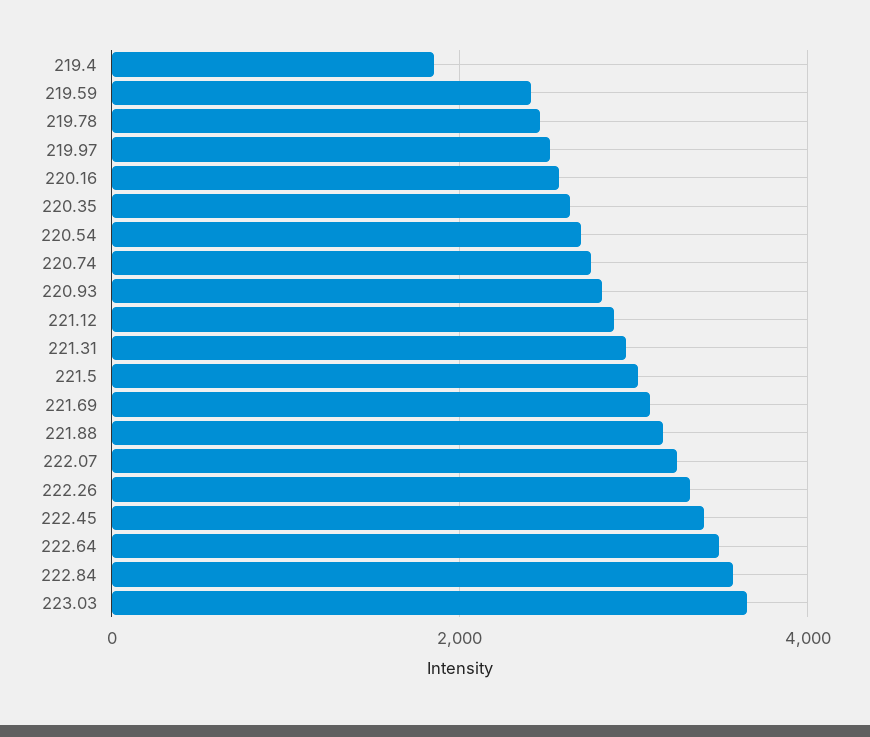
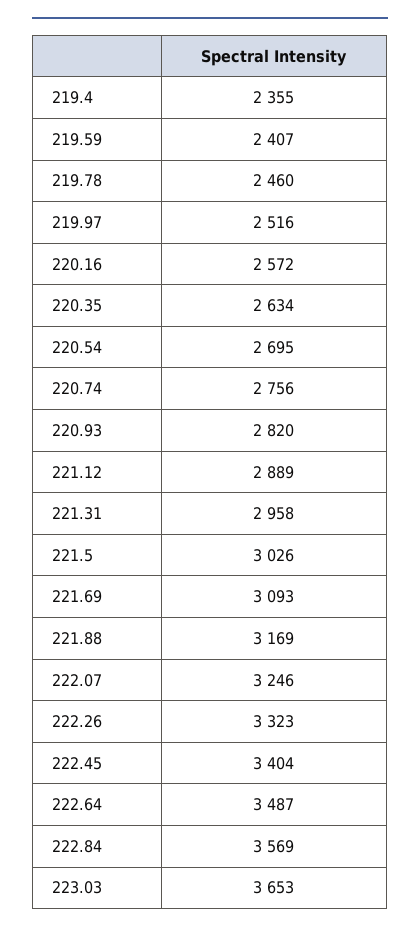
  {
-   "219.4": 1800,
+   "219.4": 2355,
    "219.59": 2407,
    "219.78": 2460,
    "219.97": 2516,
    "220.16": 2572,
    "220.35": 2634,
    "220.54": 2695,
    "220.74": 2756,
    "220.93": 2820,
    "221.12": 2889,
    "221.31": 2958,
    "221.5": 3026,
    "221.69": 3093,
    "221.88": 3169,
    "222.07": 3246,
    "222.26": 3323,
    "222.45": 3404,
    "222.64": 3487,
    "222.84": 3569,
    "223.03": 3653
  }

